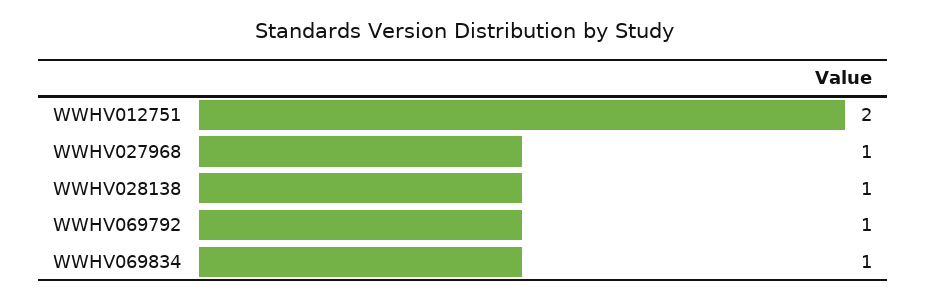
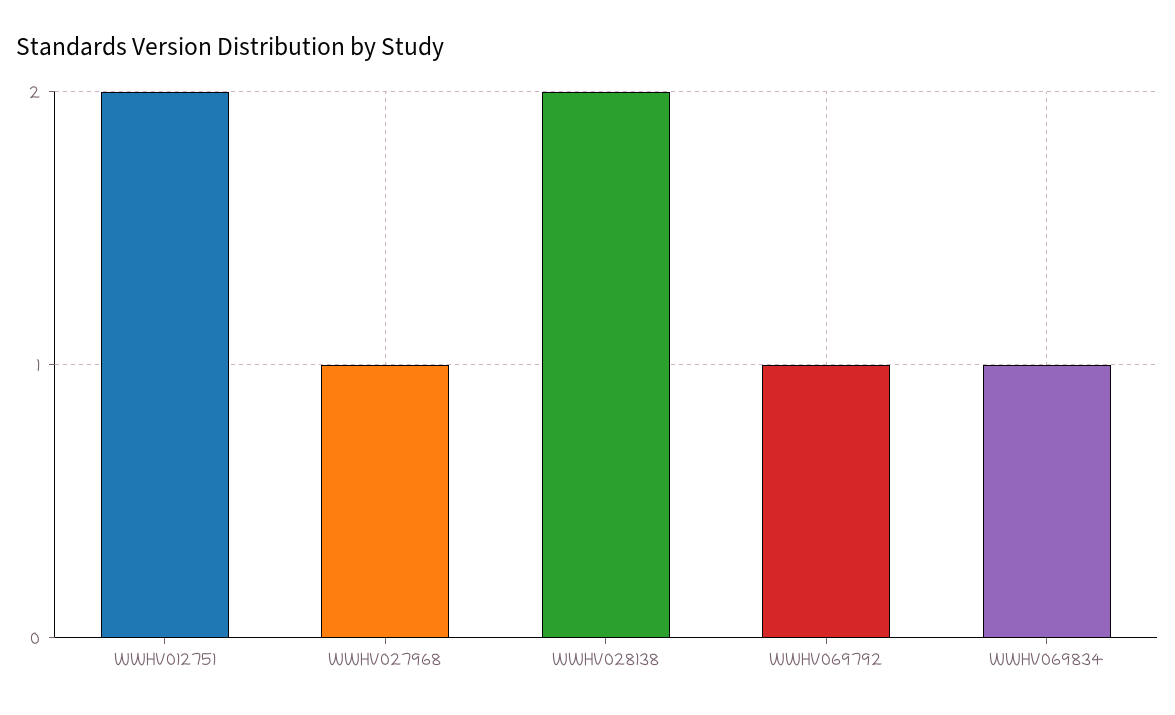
  {
    "WWHV012751": 2,
    "WWHV027968": 1,
-   "WWHV028138": 1,
+   "WWHV028138": 2,
    "WWHV069792": 1,
    "WWHV069834": 1
  }

